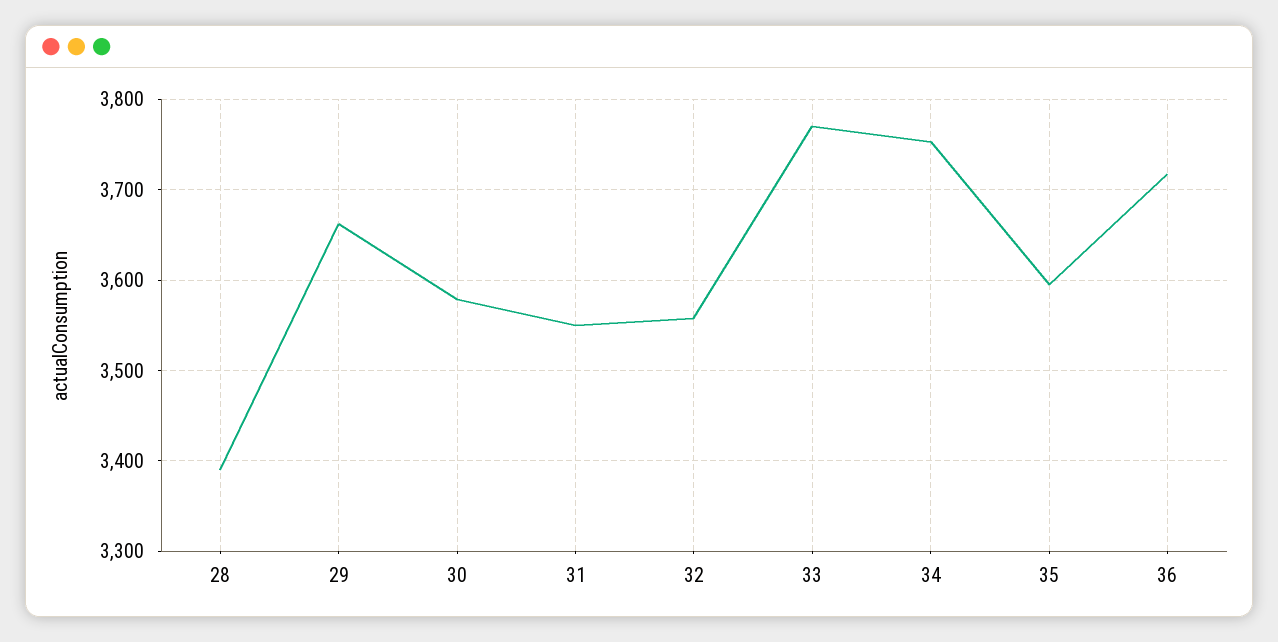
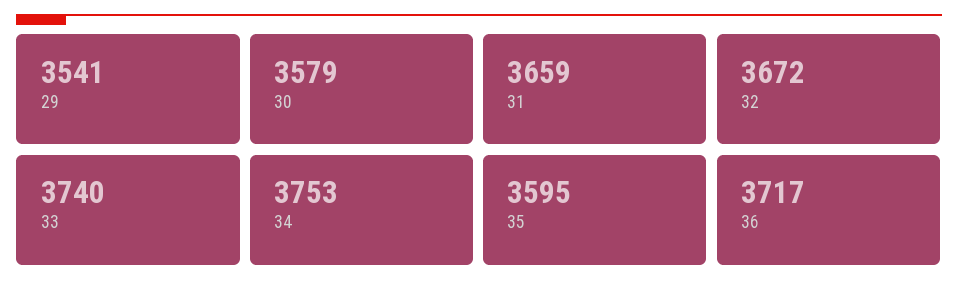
  {
-   "28": 3390,
-   "29": 3660,
+   "29": 3541,
    "30": 3579,
-   "31": 3550,
+   "31": 3659,
-   "32": 3560,
+   "32": 3672,
-   "33": 3770,
+   "33": 3740,
    "34": 3753,
    "35": 3595,
    "36": 3717
  }

